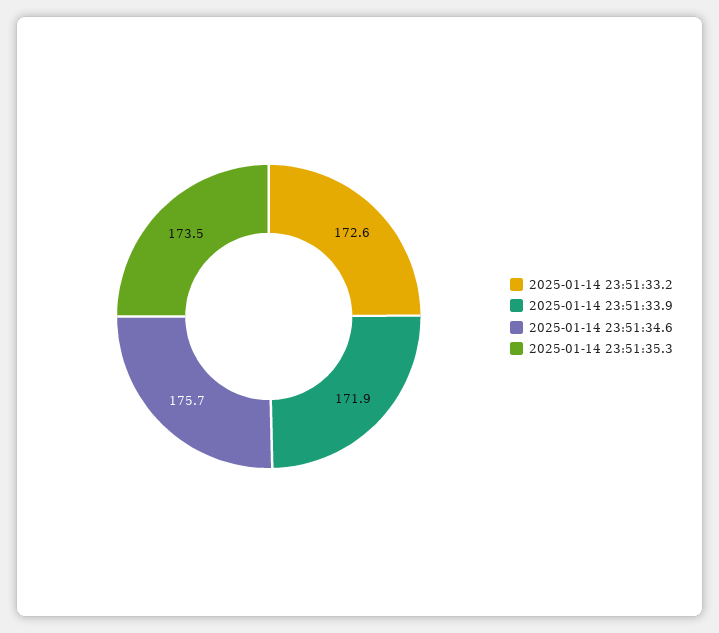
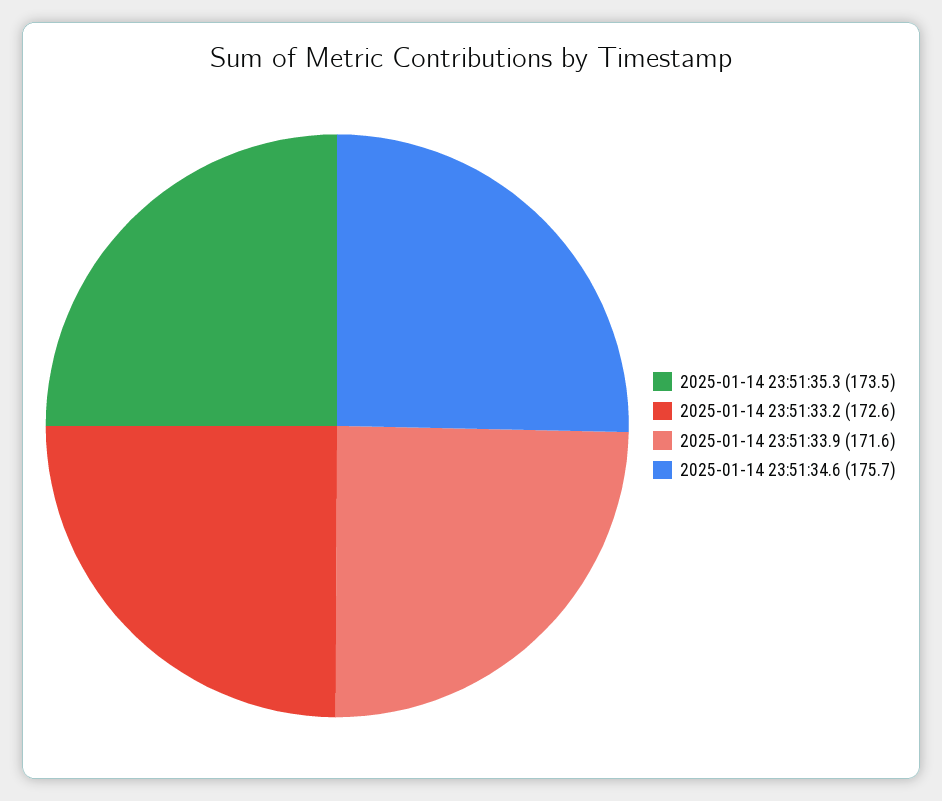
  {
    "2025-01-14 23:51:33.2": 172.6,
-   "2025-01-14 23:51:33.9": 171.9,
+   "2025-01-14 23:51:33.9": 171.6,
    "2025-01-14 23:51:34.6": 175.7,
    "2025-01-14 23:51:35.3": 173.5
  }

